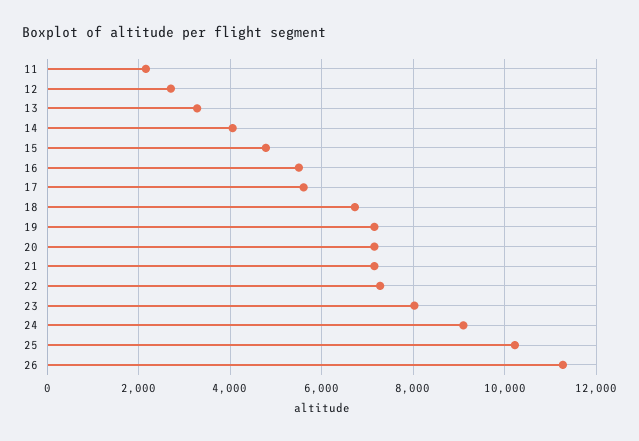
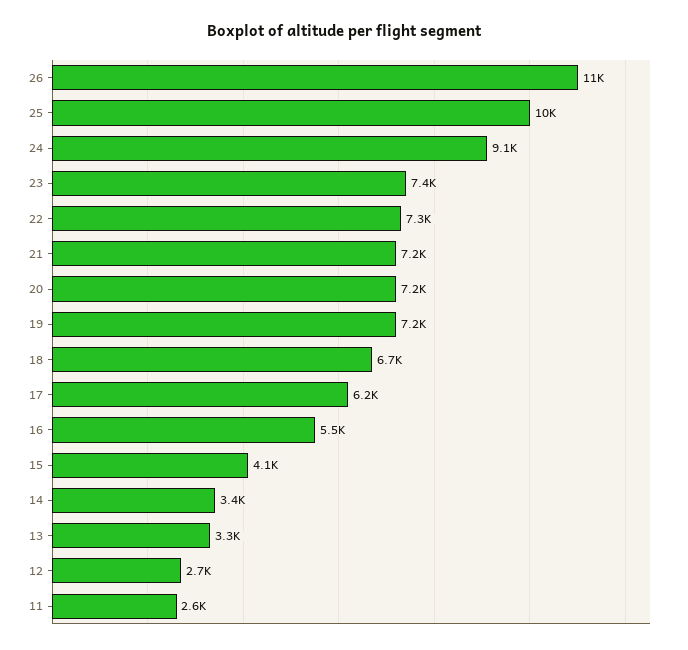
  {
-   "11": 2200,
+   "11": 2600,
    "12": 2700,
    "13": 3300,
-   "14": 4000,
+   "14": 3400,
-   "15": 4800,
+   "15": 4100,
    "16": 5500,
-   "17": 5600,
+   "17": 6200,
    "18": 6700,
    "19": 7200,
    "20": 7200,
    "21": 7200,
    "22": 7300,
-   "23": 8000,
+   "23": 7400,
    "24": 9100,
    "25": 10000,
    "26": 11000
  }

